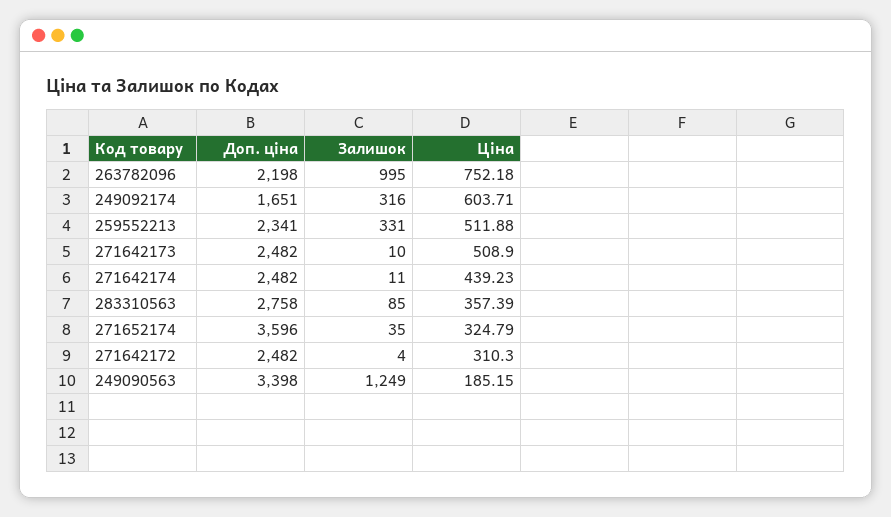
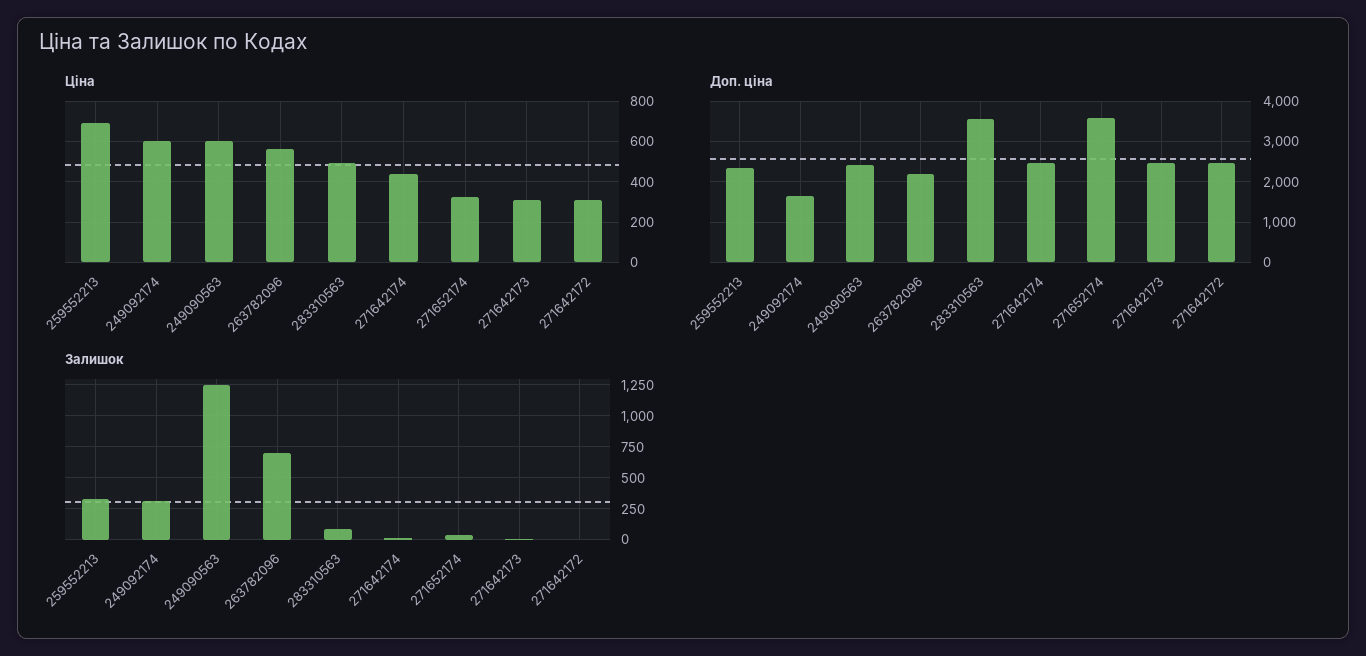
  {
    "Доп. ціна": {
      "263782096": 2198,
      "249092174": 1651,
      "259552213": 2341,
      "271642173": 2482,
      "271642174": 2482,
-     "283310563": 2758,
+     "283310563": 3600,
      "271652174": 3596,
      "271642172": 2482,
-     "249090563": 3398
+     "249090563": 2400
    },
    "Залишок": {
-     "263782096": 995,
+     "263782096": 700,
      "249092174": 316,
      "259552213": 331,
      "271642173": 10,
      "271642174": 11,
      "283310563": 85,
      "271652174": 35,
      "271642172": 4,
      "249090563": 1249
    },
    "Ціна": {
-     "263782096": 752.18,
+     "263782096": 550,
      "249092174": 603.71,
-     "259552213": 511.88,
+     "259552213": 700,
-     "271642173": 508.9,
+     "271642173": 300,
      "271642174": 439.23,
-     "283310563": 357.39,
+     "283310563": 500,
      "271652174": 324.79,
      "271642172": 310.3,
-     "249090563": 185.15
+     "249090563": 600
    }
  }

